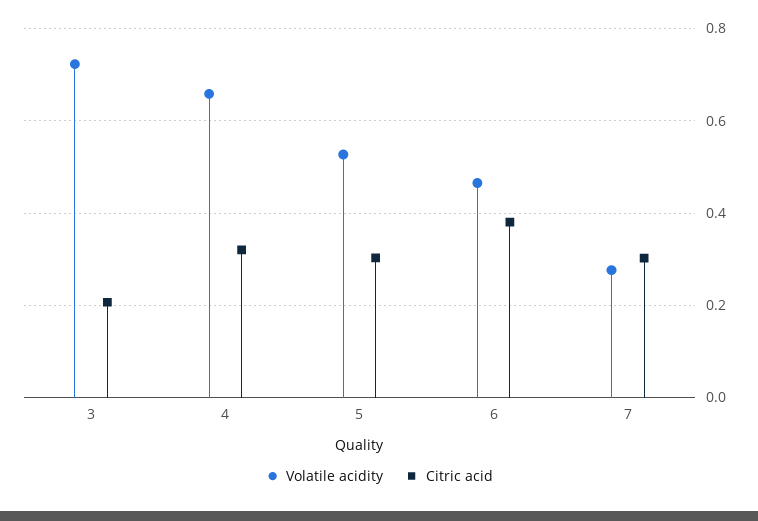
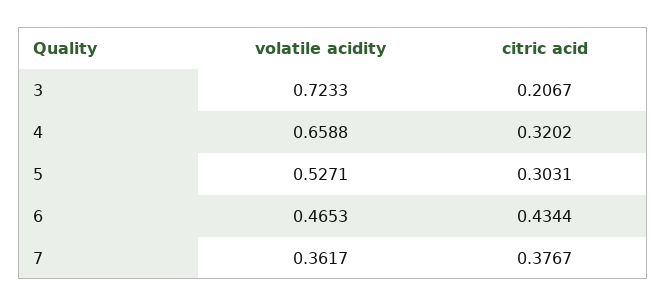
  {
    "Volatile acidity": {
      "3": 0.7233,
      "4": 0.6588,
      "5": 0.5271,
      "6": 0.4653,
-     "7": 0.28
+     "7": 0.3617
    },
    "Citric acid": {
      "3": 0.2067,
      "4": 0.3202,
      "5": 0.3031,
-     "6": 0.38,
+     "6": 0.4344,
-     "7": 0.3
+     "7": 0.3767
    }
  }

